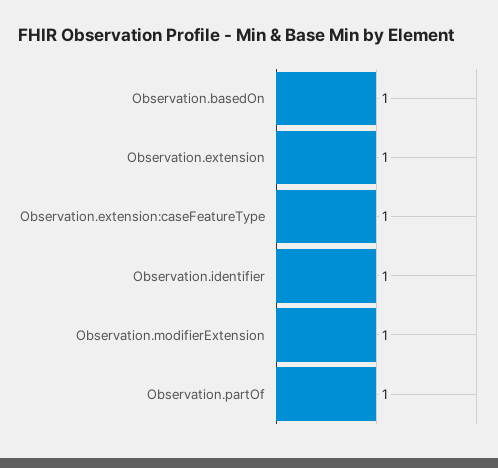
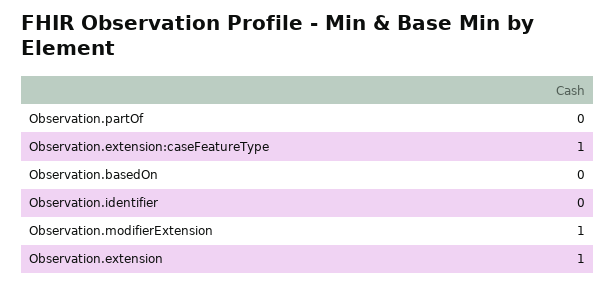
  {
-   "Observation.basedOn": 1,
+   "Observation.basedOn": 0,
    "Observation.extension": 1,
    "Observation.extension:caseFeatureType": 1,
-   "Observation.identifier": 1,
+   "Observation.identifier": 0,
    "Observation.modifierExtension": 1,
-   "Observation.partOf": 1
+   "Observation.partOf": 0
  }

